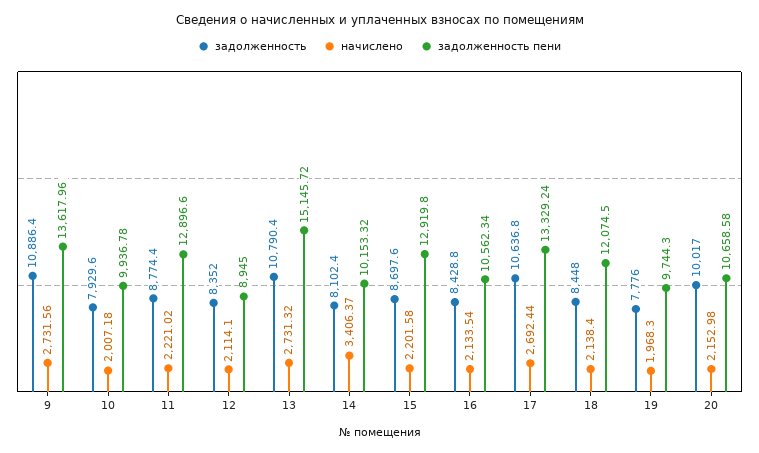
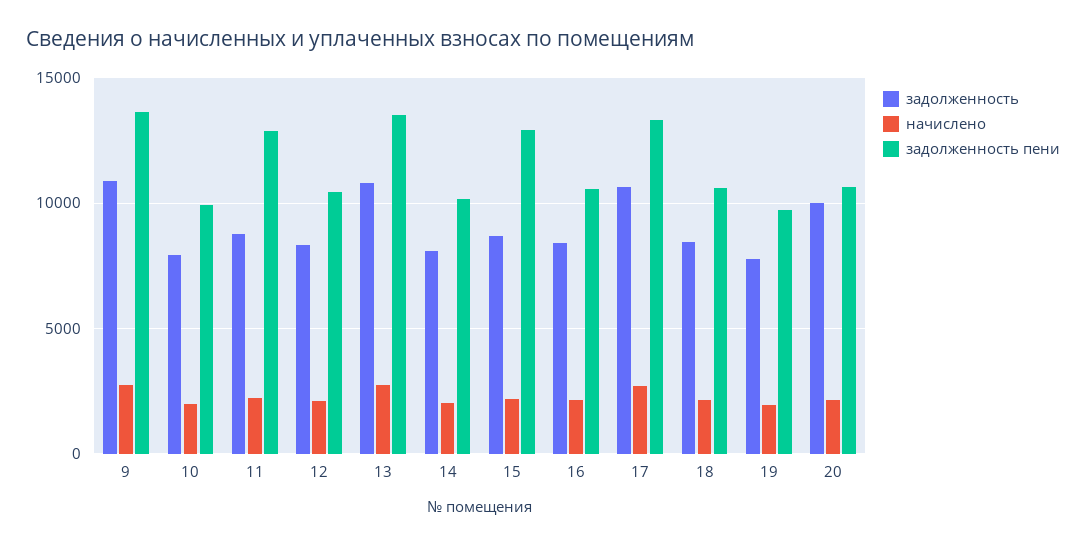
  {
    "задолженность": {
      "9": 10886.4,
      "10": 7929.6,
      "11": 8774.4,
      "12": 8352,
      "13": 10790.4,
      "14": 8102.4,
      "15": 8697.6,
      "16": 8428.8,
      "17": 10636.8,
      "18": 8448,
      "19": 7776,
      "20": 10017
    },
    "начислено": {
      "9": 2731.56,
      "10": 2007.18,
      "11": 2221.02,
      "12": 2114.1,
      "13": 2731.32,
-     "14": 3406.37,
+     "14": 2000,
      "15": 2201.58,
      "16": 2133.54,
      "17": 2692.44,
      "18": 2138.4,
      "19": 1968.3,
      "20": 2152.98
    },
    "задолженность пени": {
      "9": 13617.96,
      "10": 9936.78,
      "11": 12896.6,
-     "12": 8945,
+     "12": 10500,
-     "13": 15145.72,
+     "13": 13500,
      "14": 10153.32,
      "15": 12919.8,
      "16": 10562.34,
      "17": 13329.24,
-     "18": 12074.5,
+     "18": 10500,
      "19": 9744.3,
      "20": 10658.58
    }
  }

